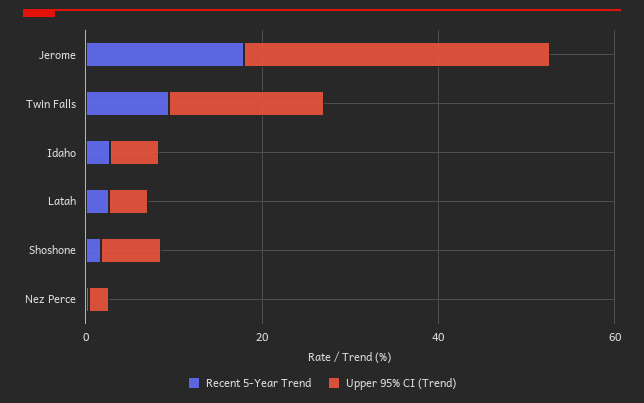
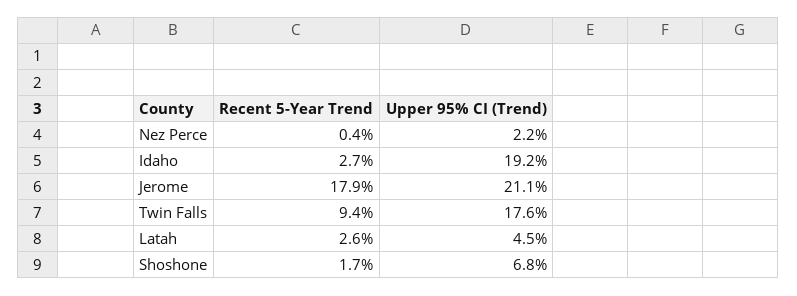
  {
    "Recent 5-Year Trend": {
      "Jerome": 17.9,
      "Twin Falls": 9.4,
      "Idaho": 2.7,
      "Latah": 2.6,
      "Shoshone": 1.7,
      "Nez Perce": 0.4
    },
    "Upper 95% CI (Trend)": {
-     "Jerome": 35,
+     "Jerome": 21.1,
      "Twin Falls": 17.6,
-     "Idaho": 5,
+     "Idaho": 19.2,
      "Latah": 4.5,
      "Shoshone": 6.8,
      "Nez Perce": 2.2
    }
  }

